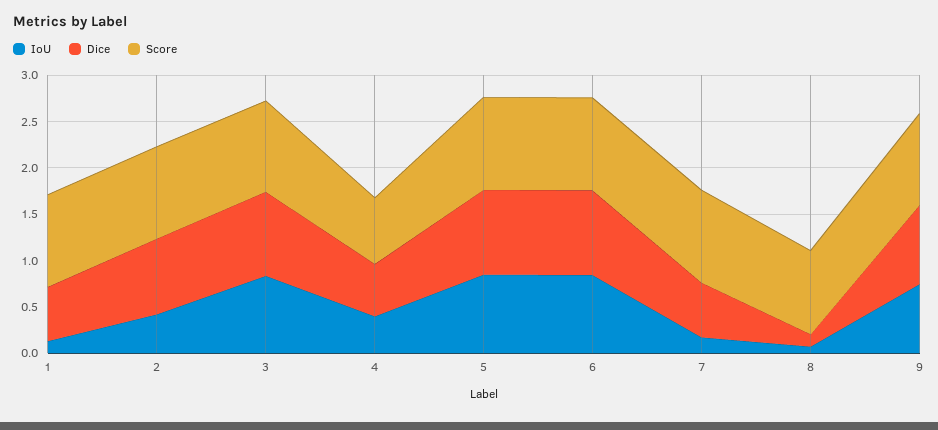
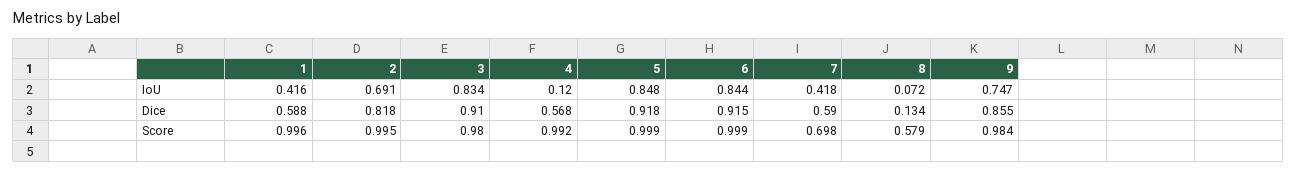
  {
    "IoU": {
-     "1": 0.1,
+     "1": 0.416,
-     "2": 0.4,
+     "2": 0.691,
      "3": 0.834,
-     "4": 0.4,
+     "4": 0.12,
      "5": 0.848,
      "6": 0.844,
-     "7": 0.2,
+     "7": 0.418,
      "8": 0.072,
      "9": 0.747
    },
    "Dice": {
      "1": 0.588,
      "2": 0.818,
      "3": 0.91,
      "4": 0.568,
      "5": 0.918,
      "6": 0.915,
      "7": 0.59,
      "8": 0.134,
      "9": 0.855
    },
    "Score": {
      "1": 0.996,
      "2": 0.995,
      "3": 0.98,
-     "4": 0.7,
+     "4": 0.992,
      "5": 0.999,
      "6": 0.999,
-     "7": 1,
+     "7": 0.698,
-     "8": 0.9,
+     "8": 0.579,
      "9": 0.984
    }
  }

